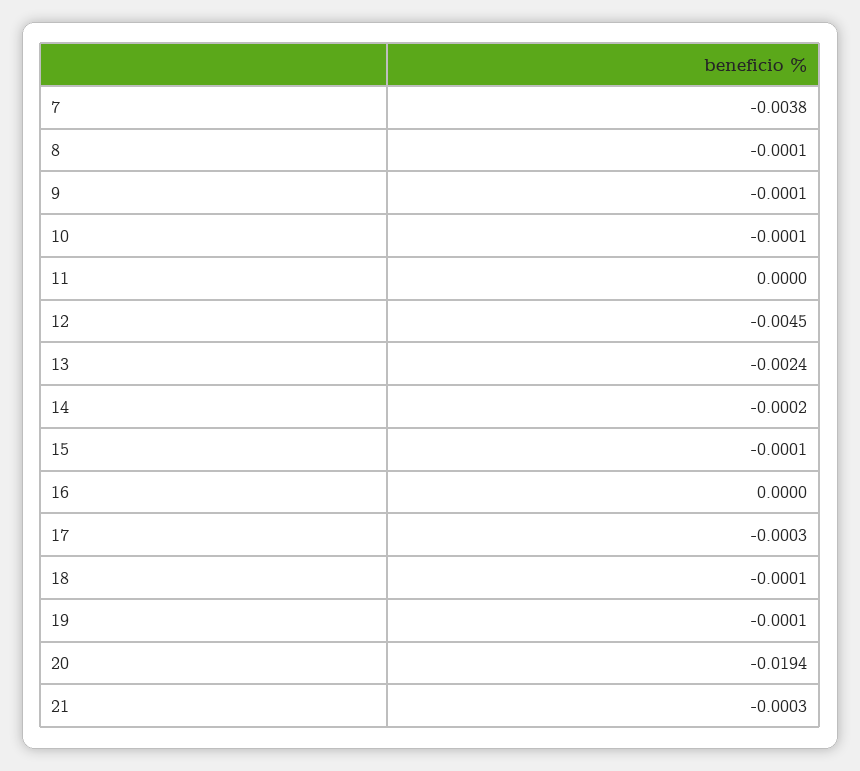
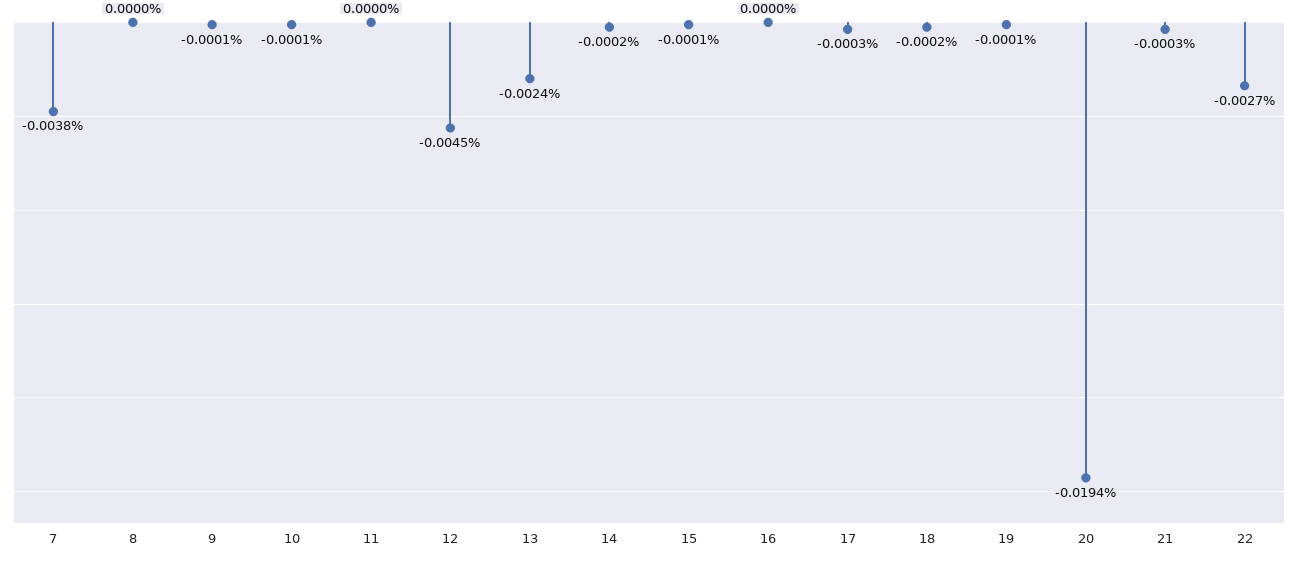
  {
    "7": -0.0038,
-   "8": -0.0001,
+   "8": 0,
    "9": -0.0001,
    "10": -0.0001,
    "11": 0,
    "12": -0.0045,
    "13": -0.0024,
    "14": -0.0002,
    "15": -0.0001,
    "16": 0,
    "17": -0.0003,
-   "18": -0.0001,
+   "18": -0.0002,
    "19": -0.0001,
    "20": -0.0194,
-   "21": -0.0003
+   "21": -0.0003,
+   "22": -0.0027
  }

